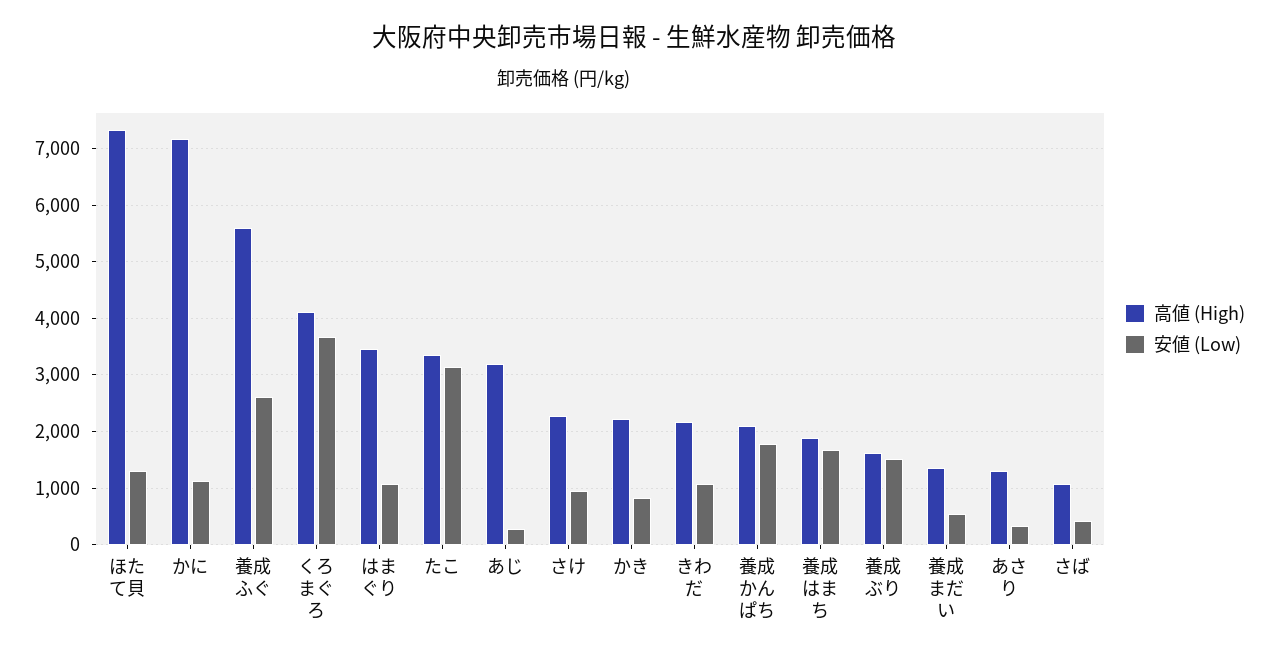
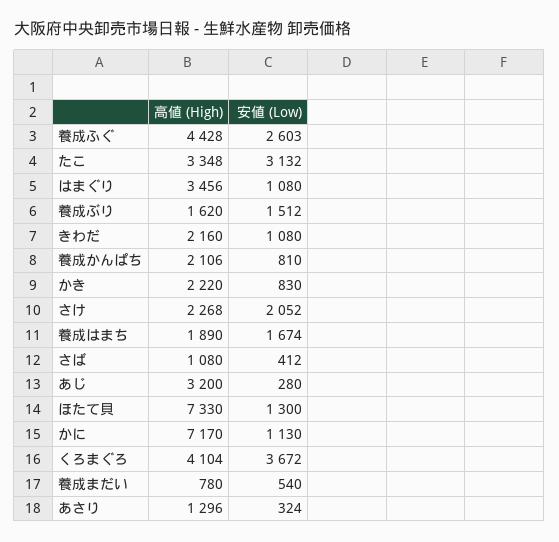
  {
    "高値 (High)": {
      "ほたて貝": 7330,
      "かに": 7170,
-     "養成ふぐ": 5600,
+     "養成ふぐ": 4428,
      "くろまぐろ": 4104,
      "はまぐり": 3456,
      "たこ": 3348,
      "あじ": 3200,
      "さけ": 2268,
      "かき": 2220,
      "きわだ": 2160,
      "養成かんぱち": 2106,
      "養成はまち": 1890,
      "養成ぶり": 1620,
-     "養成まだい": 1400,
+     "養成まだい": 780,
      "あさり": 1296,
      "さば": 1080
    },
    "安値 (Low)": {
      "ほたて貝": 1300,
      "かに": 1130,
      "養成ふぐ": 2603,
      "くろまぐろ": 3672,
      "はまぐり": 1080,
      "たこ": 3132,
      "あじ": 280,
-     "さけ": 1000,
+     "さけ": 2052,
      "かき": 830,
      "きわだ": 1080,
-     "養成かんぱち": 1800,
+     "養成かんぱち": 810,
      "養成はまち": 1674,
      "養成ぶり": 1512,
      "養成まだい": 540,
      "あさり": 324,
      "さば": 412
    }
  }

